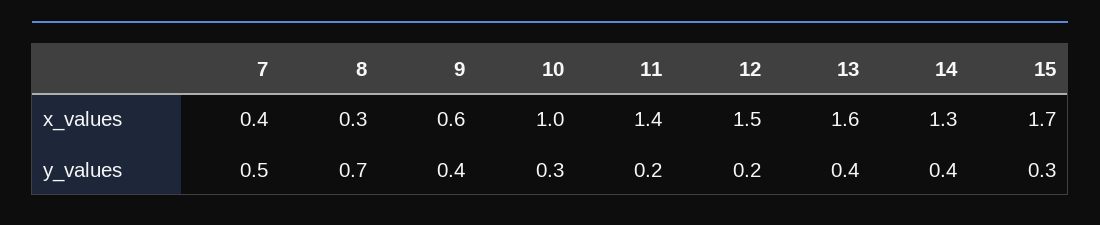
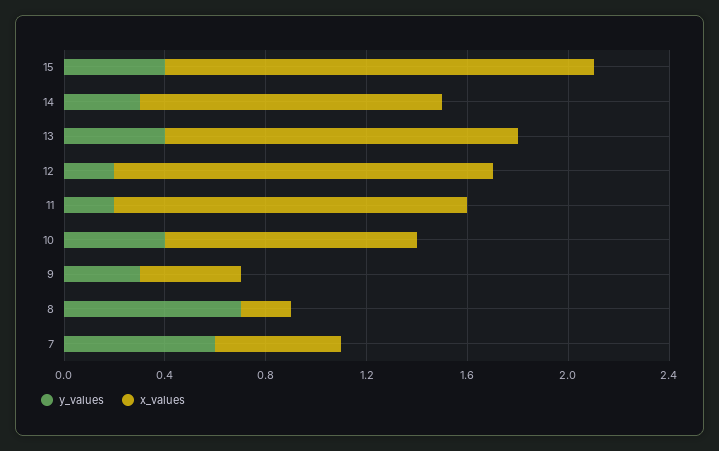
  {
    "x_values": {
-     "7": 0.4,
+     "7": 0.5,
-     "8": 0.3,
+     "8": 0.2,
-     "9": 0.6,
+     "9": 0.4,
      "10": 1,
      "11": 1.4,
      "12": 1.5,
-     "13": 1.6,
+     "13": 1.4,
-     "14": 1.3,
+     "14": 1.2,
      "15": 1.7
    },
    "y_values": {
-     "7": 0.5,
+     "7": 0.6,
      "8": 0.7,
-     "9": 0.4,
+     "9": 0.3,
-     "10": 0.3,
+     "10": 0.4,
      "11": 0.2,
      "12": 0.2,
      "13": 0.4,
-     "14": 0.4,
+     "14": 0.3,
-     "15": 0.3
+     "15": 0.4
    }
  }

